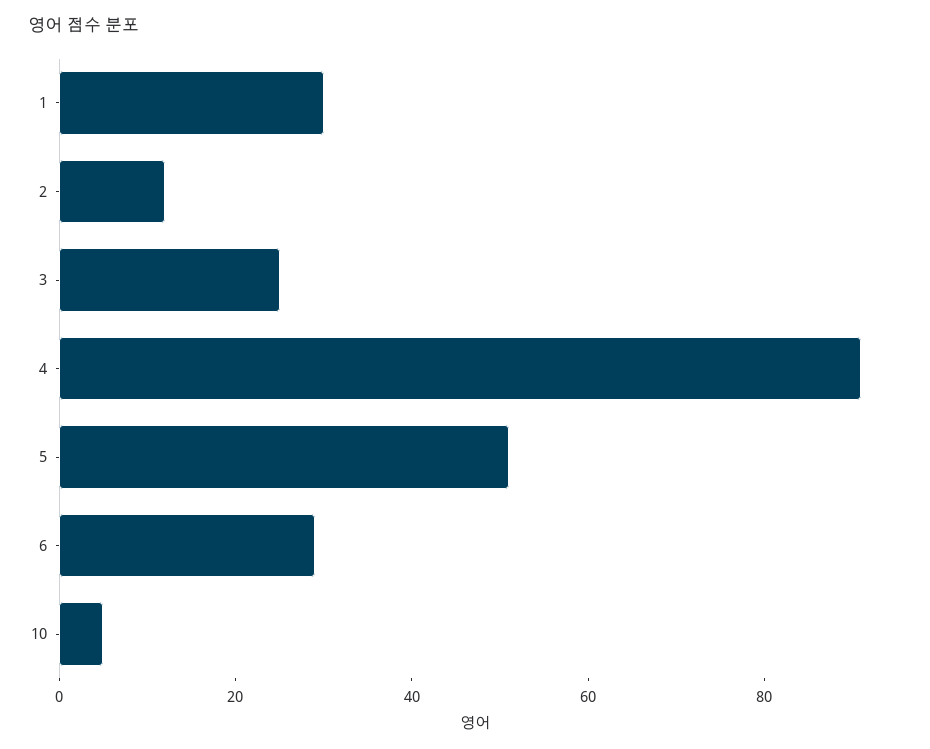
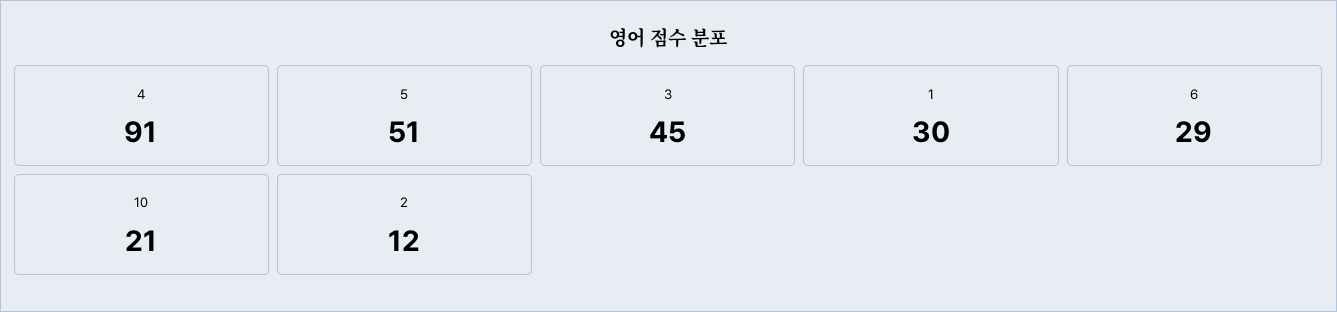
  {
    "1": 30,
    "2": 12,
-   "3": 25,
+   "3": 45,
    "4": 91,
    "5": 51,
    "6": 29,
-   "10": 5
+   "10": 21
  }

